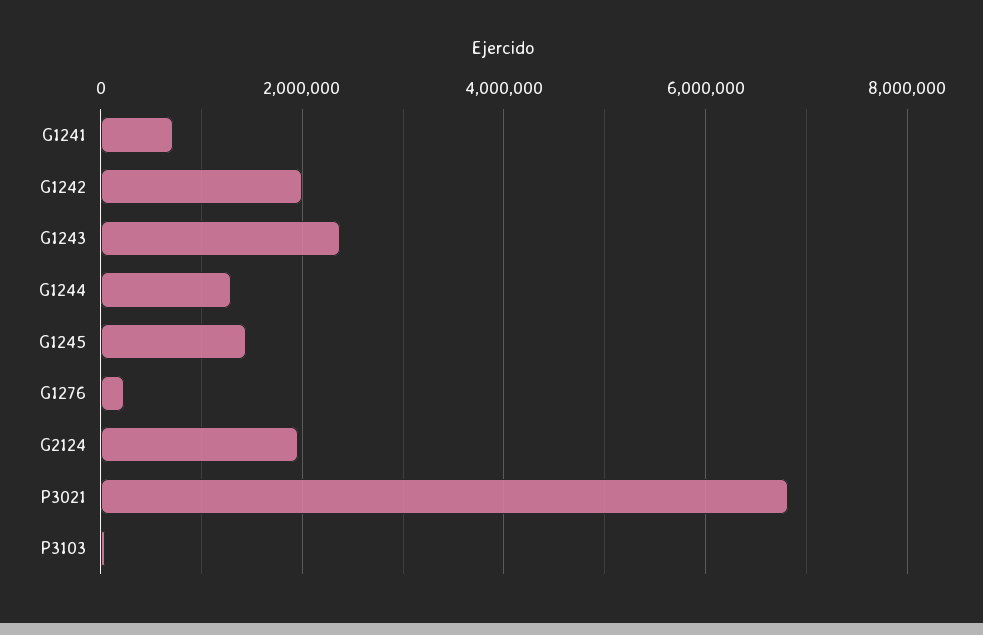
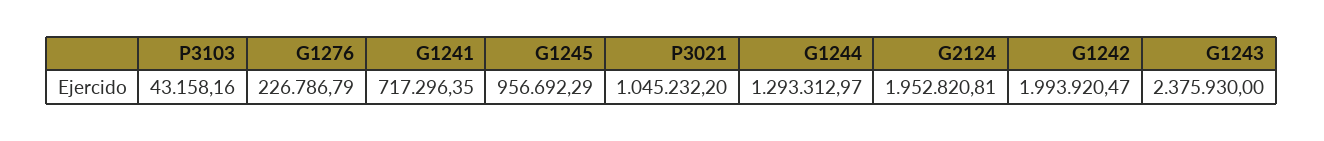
  {
    "G1241": 717296.35,
    "G1242": 1993920.47,
    "G1243": 2375930,
    "G1244": 1293312.97,
-   "G1245": 1400000,
+   "G1245": 956692.29,
    "G1276": 226786.79,
    "G2124": 1952820.81,
-   "P3021": 6800000,
+   "P3021": 1045232.2,
    "P3103": 43158.16
  }

